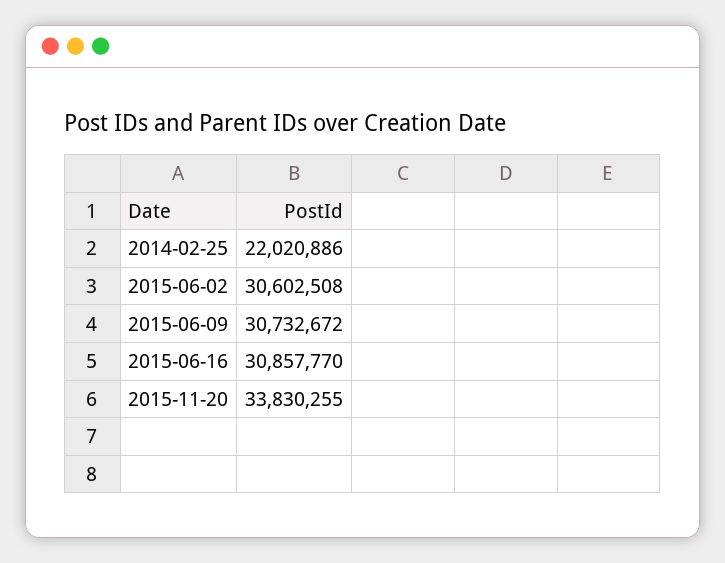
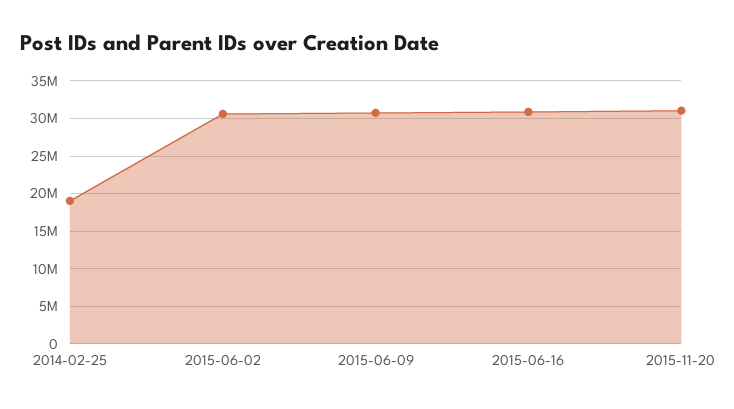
  {
-   "2014-02-25": 22020886,
+   "2014-02-25": 19000000,
    "2015-06-02": 30602508,
    "2015-06-09": 30732672,
    "2015-06-16": 30857770,
-   "2015-11-20": 33830255
+   "2015-11-20": 31000000
  }

